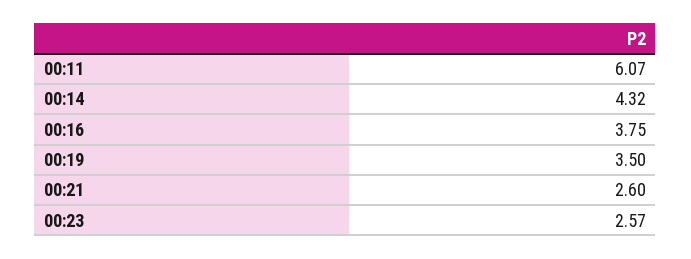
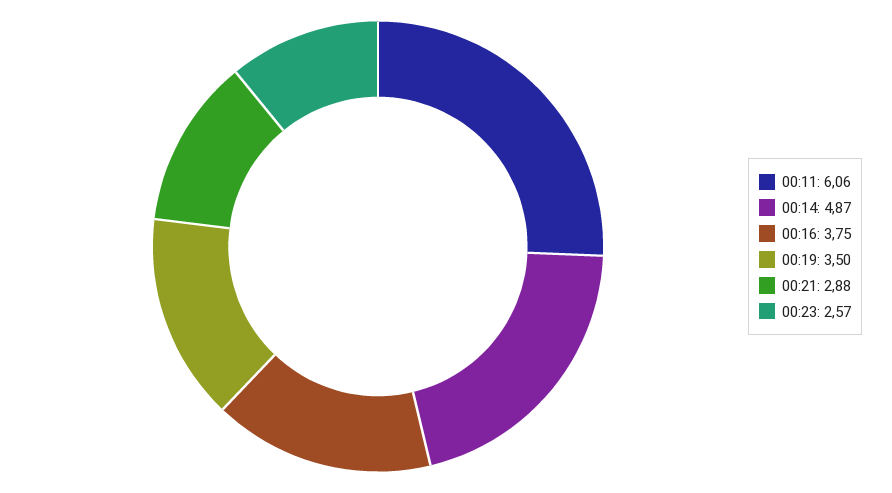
  {
-   "00:11": 6.07,
+   "00:11": 6.06,
-   "00:14": 4.32,
+   "00:14": 4.87,
    "00:16": 3.75,
    "00:19": 3.5,
-   "00:21": 2.6,
+   "00:21": 2.88,
    "00:23": 2.57
  }

